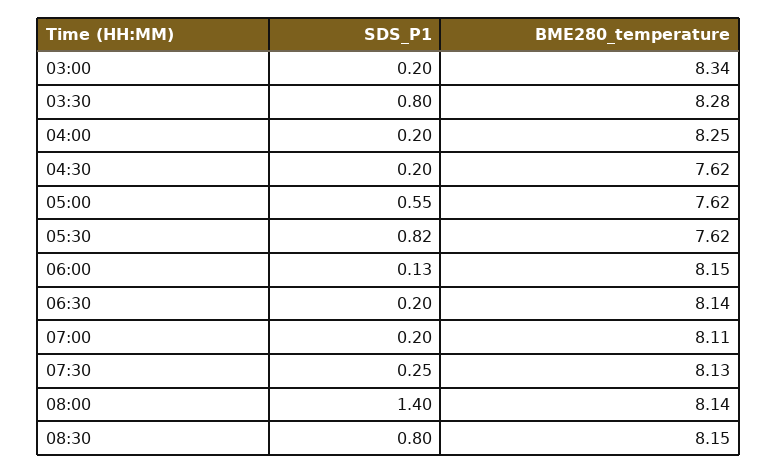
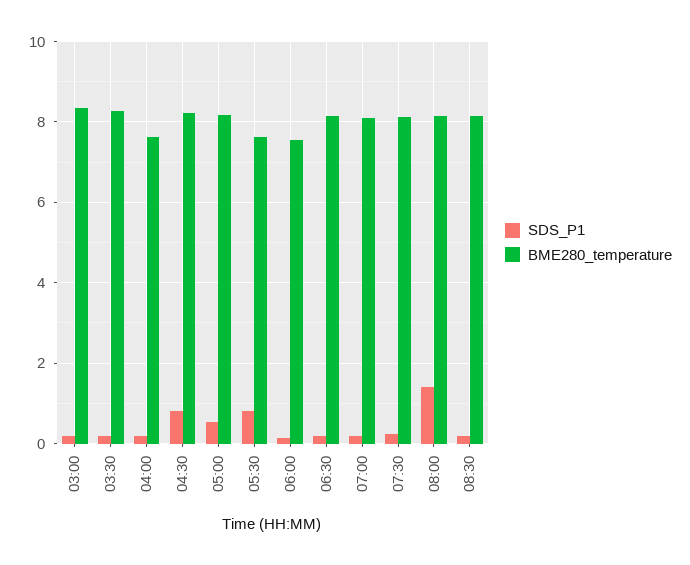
  {
    "SDS_P1": {
      "03:00": 0.2,
-     "03:30": 0.8,
+     "03:30": 0.2,
      "04:00": 0.2,
-     "04:30": 0.2,
+     "04:30": 0.8,
      "05:00": 0.55,
      "05:30": 0.82,
      "06:00": 0.13,
      "06:30": 0.2,
      "07:00": 0.2,
      "07:30": 0.25,
      "08:00": 1.4,
-     "08:30": 0.8
+     "08:30": 0.2
    },
    "BME280_temperature": {
      "03:00": 8.34,
      "03:30": 8.28,
-     "04:00": 8.25,
+     "04:00": 7.6,
-     "04:30": 7.62,
+     "04:30": 8.2,
-     "05:00": 7.62,
+     "05:00": 8.2,
      "05:30": 7.62,
-     "06:00": 8.15,
+     "06:00": 7.6,
      "06:30": 8.14,
      "07:00": 8.11,
      "07:30": 8.13,
      "08:00": 8.14,
      "08:30": 8.15
    }
  }

